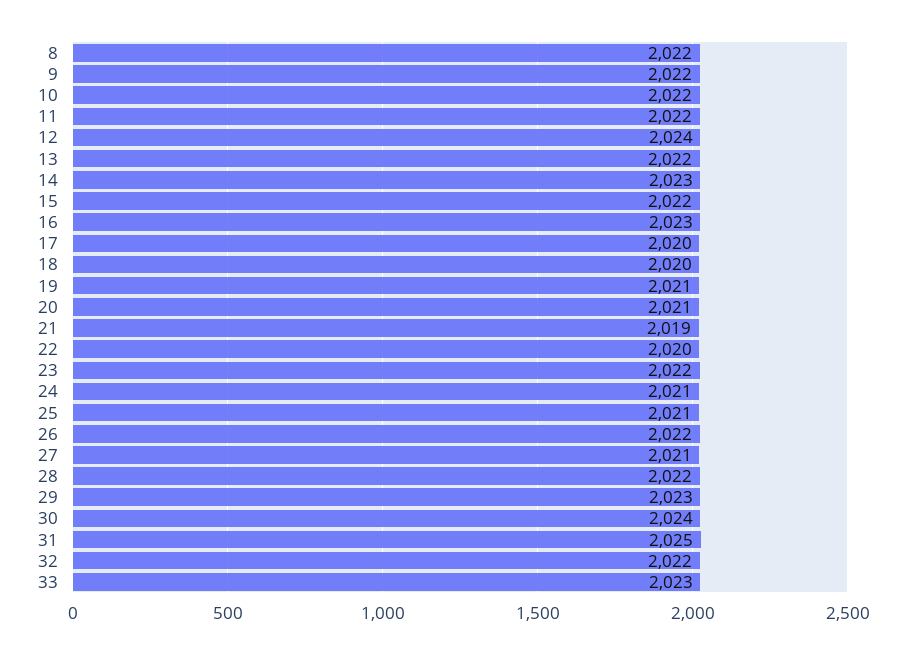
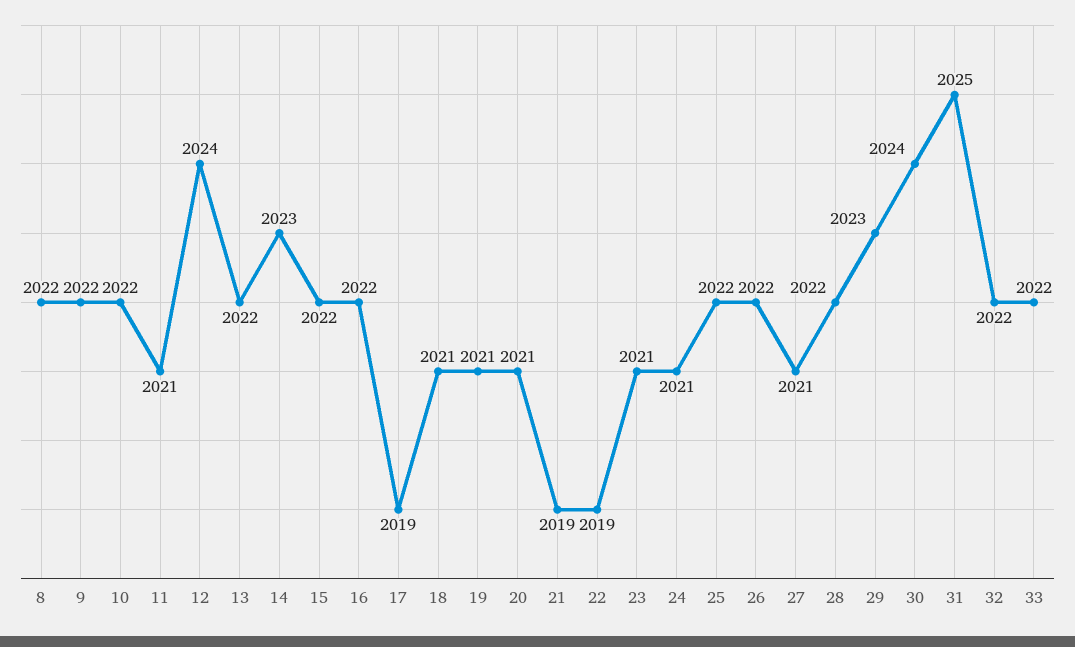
  {
    "8": 2022,
    "9": 2022,
    "10": 2022,
-   "11": 2022,
+   "11": 2021,
    "12": 2024,
    "13": 2022,
    "14": 2023,
    "15": 2022,
-   "16": 2023,
+   "16": 2022,
-   "17": 2020,
+   "17": 2019,
-   "18": 2020,
+   "18": 2021,
    "19": 2021,
    "20": 2021,
    "21": 2019,
-   "22": 2020,
+   "22": 2019,
-   "23": 2022,
+   "23": 2021,
    "24": 2021,
-   "25": 2021,
+   "25": 2022,
    "26": 2022,
    "27": 2021,
    "28": 2022,
    "29": 2023,
    "30": 2024,
    "31": 2025,
    "32": 2022,
-   "33": 2023
+   "33": 2022
  }

